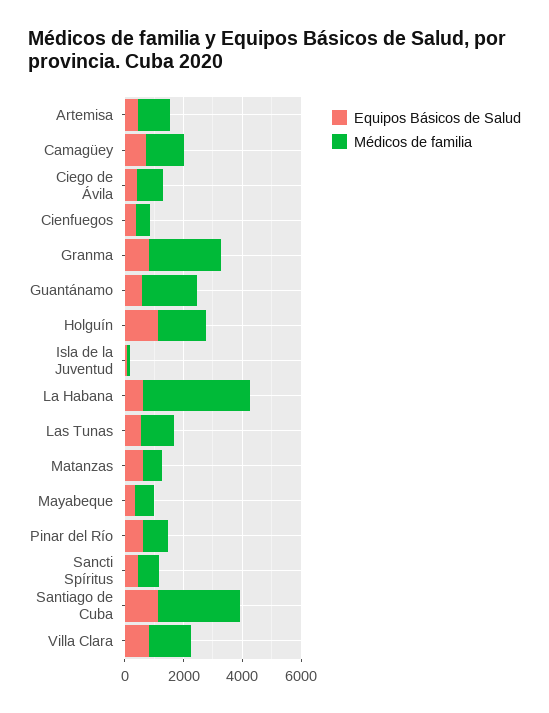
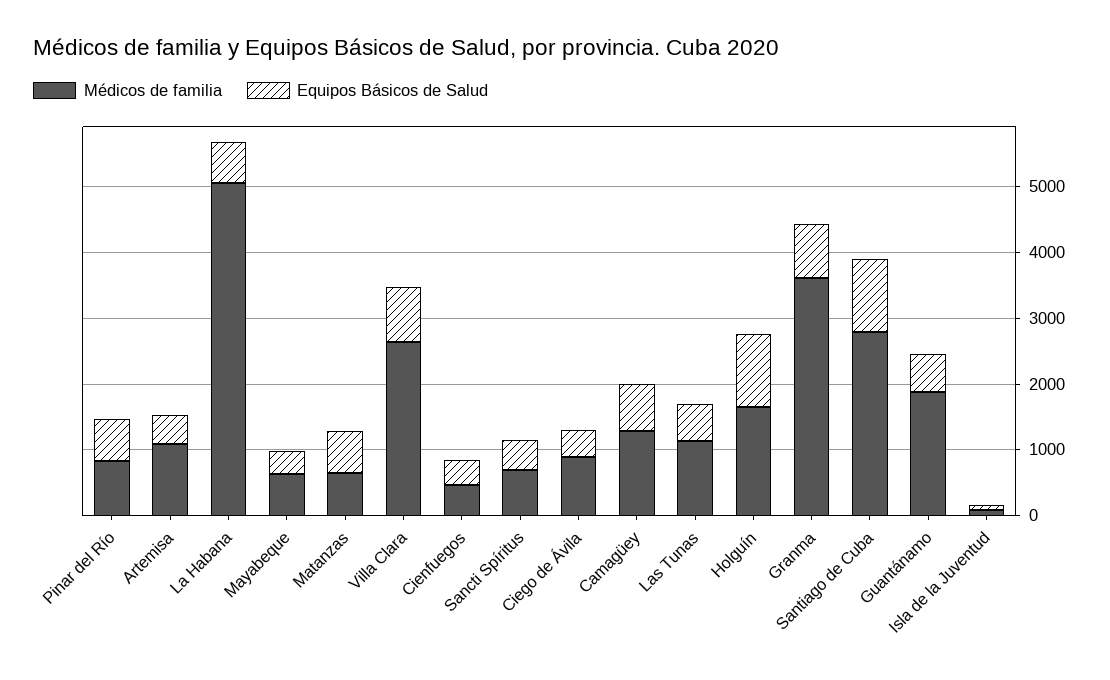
  {
    "Equipos Básicos de Salud": {
      "Artemisa": 400,
      "Camagüey": 800,
      "Ciego de Ávila": 400,
      "Cienfuegos": 400,
      "Granma": 800,
      "Guantánamo": 600,
      "Holguín": 1200,
      "Isla de la Juventud": 0,
      "La Habana": 600,
      "Las Tunas": 600,
      "Matanzas": 600,
      "Mayabeque": 400,
      "Pinar del Río": 600,
      "Sancti Spíritus": 400,
      "Santiago de Cuba": 1200,
      "Villa Clara": 800
    },
    "Médicos de familia": {
      "Artemisa": 1000,
      "Camagüey": 1200,
      "Ciego de Ávila": 800,
      "Cienfuegos": 400,
-     "Granma": 2500,
+     "Granma": 3600,
      "Guantánamo": 1800,
      "Holguín": 1600,
      "Isla de la Juventud": 0,
-     "La Habana": 3500,
+     "La Habana": 5000,
      "Las Tunas": 1200,
      "Matanzas": 600,
      "Mayabeque": 600,
      "Pinar del Río": 800,
      "Sancti Spíritus": 600,
      "Santiago de Cuba": 2800,
-     "Villa Clara": 1500
+     "Villa Clara": 2600
    }
  }

